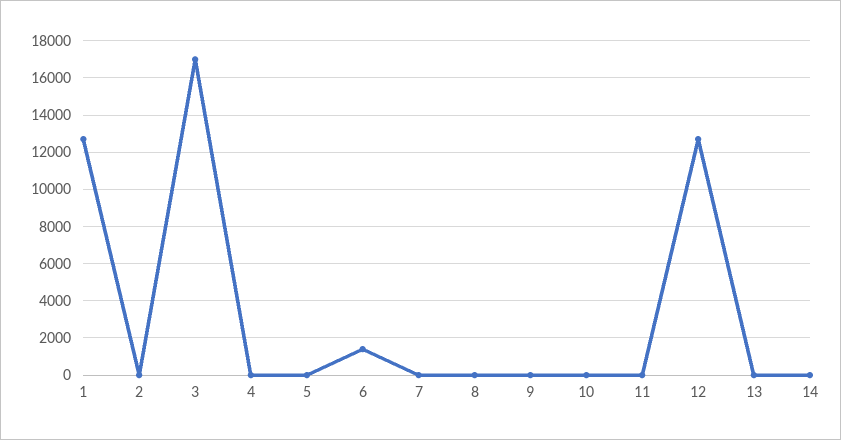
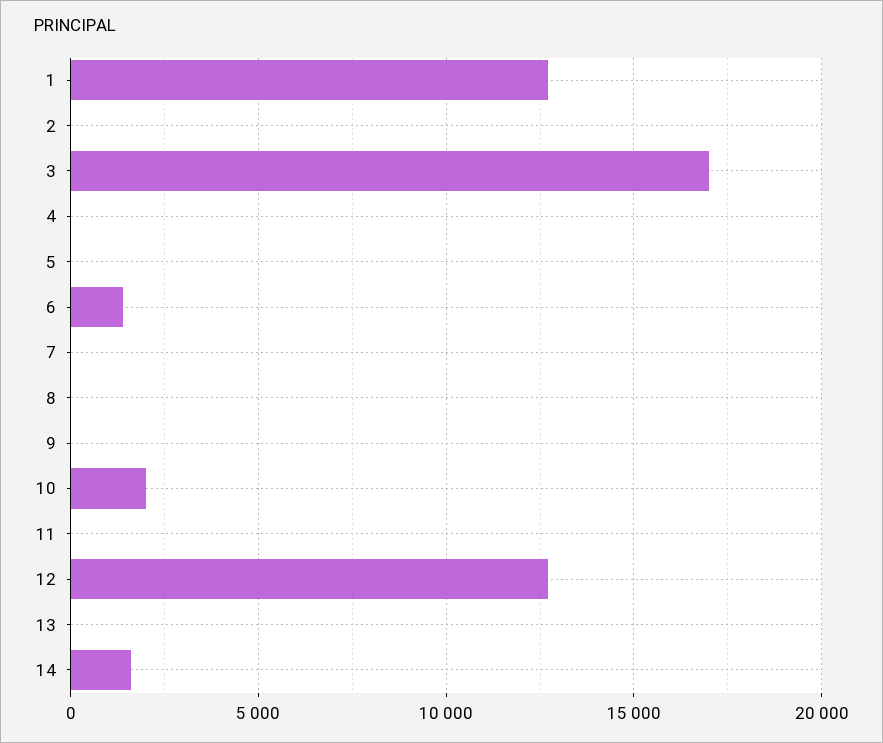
  {
    "1": 12500,
    "2": 0,
    "3": 17000,
    "4": 0,
    "5": 0,
    "6": 1500,
    "7": 0,
    "8": 0,
    "9": 0,
-   "10": 0,
+   "10": 2000,
    "11": 0,
    "12": 12500,
    "13": 0,
-   "14": 0
+   "14": 1500
  }

